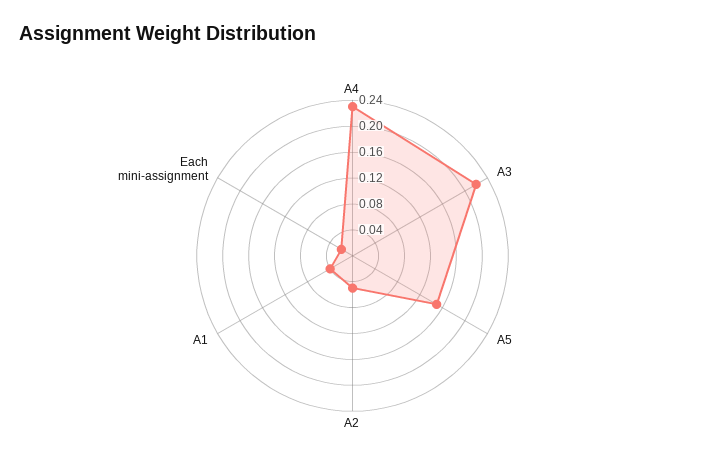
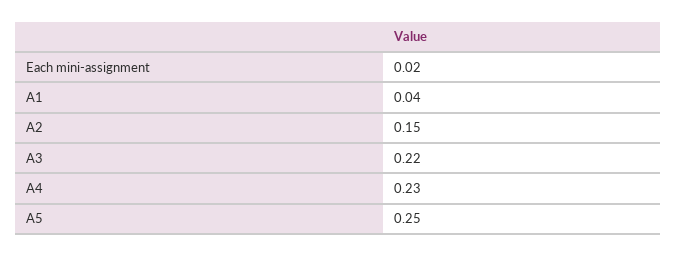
  {
    "A4": 0.23,
    "A3": 0.22,
-   "A5": 0.16,
+   "A5": 0.25,
-   "A2": 0.04,
+   "A2": 0.15,
    "A1": 0.04,
    "Each mini-assignment": 0.02
  }

